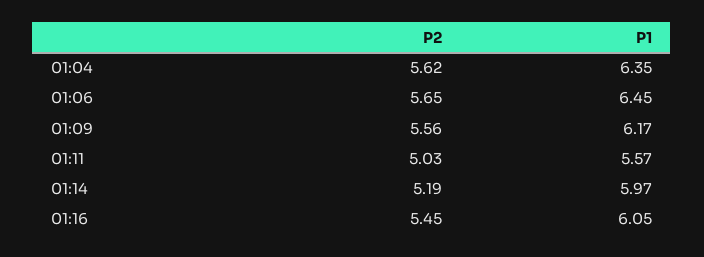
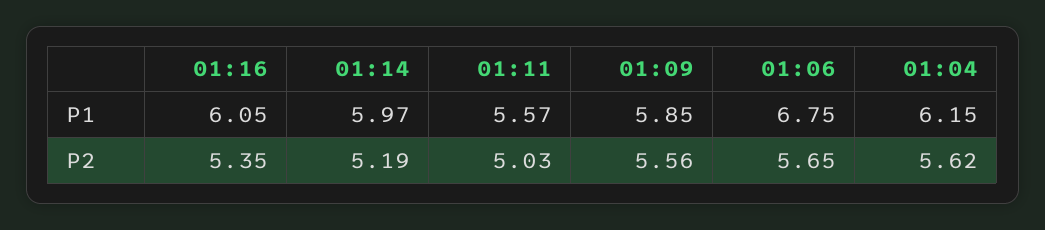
  {
    "P2": {
      "01:04": 5.62,
      "01:06": 5.65,
      "01:09": 5.56,
      "01:11": 5.03,
      "01:14": 5.19,
-     "01:16": 5.45
+     "01:16": 5.35
    },
    "P1": {
-     "01:04": 6.35,
+     "01:04": 6.15,
-     "01:06": 6.45,
+     "01:06": 6.75,
-     "01:09": 6.17,
+     "01:09": 5.85,
      "01:11": 5.57,
      "01:14": 5.97,
      "01:16": 6.05
    }
  }

